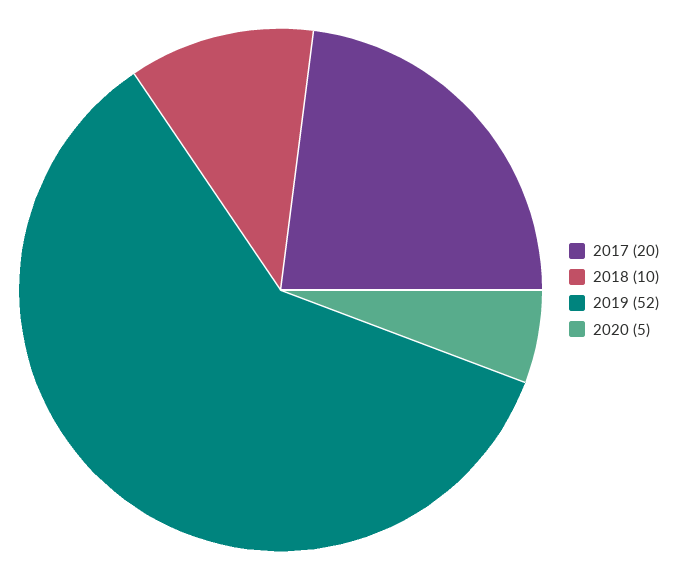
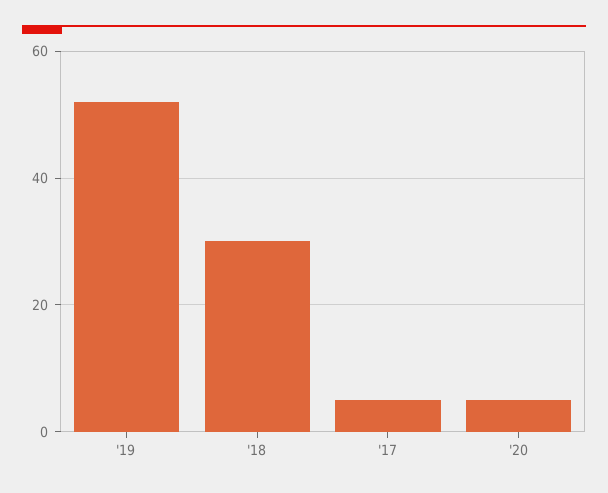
  {
-   "2017": 20,
+   "2017": 5,
-   "2018": 10,
+   "2018": 30,
    "2019": 52,
    "2020": 5
  }

